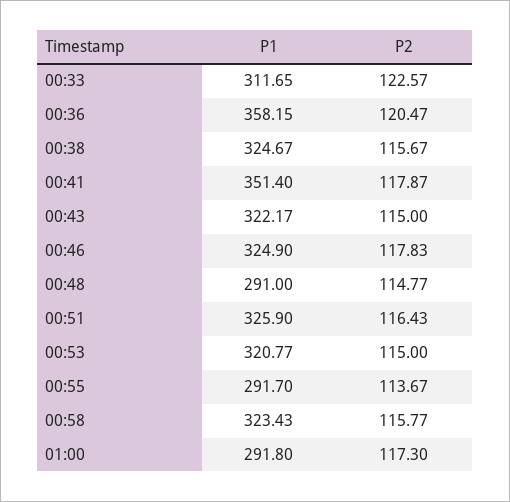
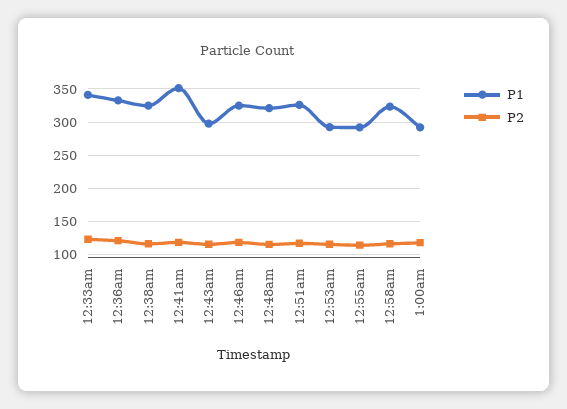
  {
    "P1": {
-     "00:33": 311.65,
+     "00:33": 340,
-     "00:36": 358.15,
+     "00:36": 330,
      "00:38": 324.67,
      "00:41": 351.4,
-     "00:43": 322.17,
+     "00:43": 300,
      "00:46": 324.9,
-     "00:48": 291,
+     "00:48": 320,
      "00:51": 325.9,
-     "00:53": 320.77,
+     "00:53": 290,
      "00:55": 291.7,
      "00:58": 323.43,
      "01:00": 291.8
    },
    "P2": {
      "00:33": 122.57,
      "00:36": 120.47,
      "00:38": 115.67,
      "00:41": 117.87,
      "00:43": 115,
      "00:46": 117.83,
      "00:48": 114.77,
      "00:51": 116.43,
      "00:53": 115,
      "00:55": 113.67,
      "00:58": 115.77,
      "01:00": 117.3
    }
  }

